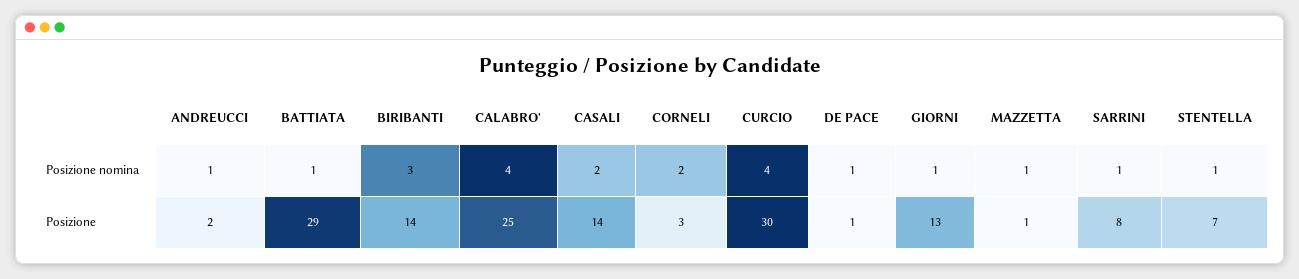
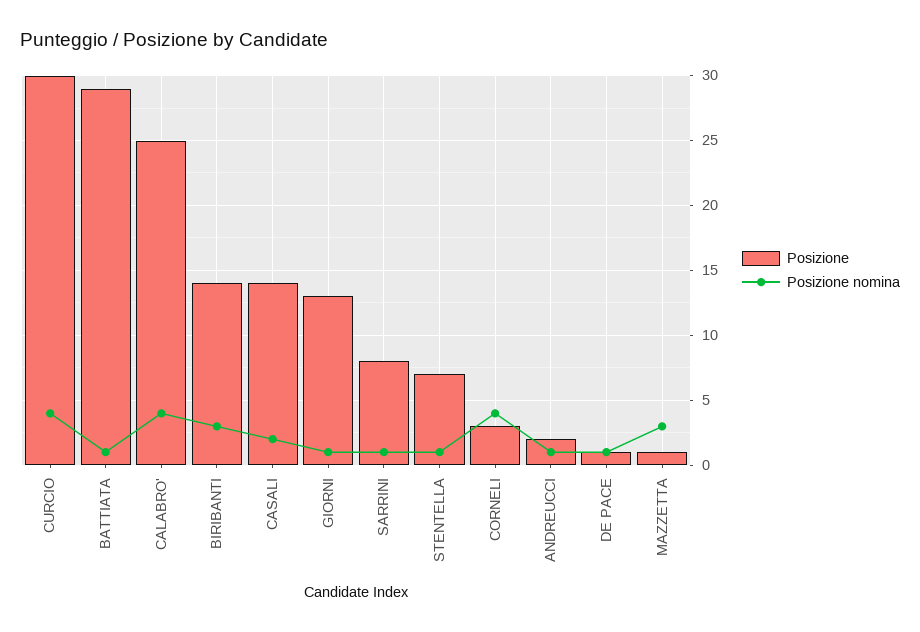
  {
    "Posizione nomina": {
      "ANDREUCCI": 1,
      "BATTIATA": 1,
      "BIRIBANTI": 3,
      "CALABRO'": 4,
      "CASALI": 2,
-     "CORNELI": 2,
+     "CORNELI": 4,
      "CURCIO": 4,
      "DE PACE": 1,
      "GIORNI": 1,
-     "MAZZETTA": 1,
+     "MAZZETTA": 3,
      "SARRINI": 1,
      "STENTELLA": 1
    },
    "Posizione": {
      "ANDREUCCI": 2,
      "BATTIATA": 29,
      "BIRIBANTI": 14,
      "CALABRO'": 25,
      "CASALI": 14,
      "CORNELI": 3,
      "CURCIO": 30,
      "DE PACE": 1,
      "GIORNI": 13,
      "MAZZETTA": 1,
      "SARRINI": 8,
      "STENTELLA": 7
    }
  }

